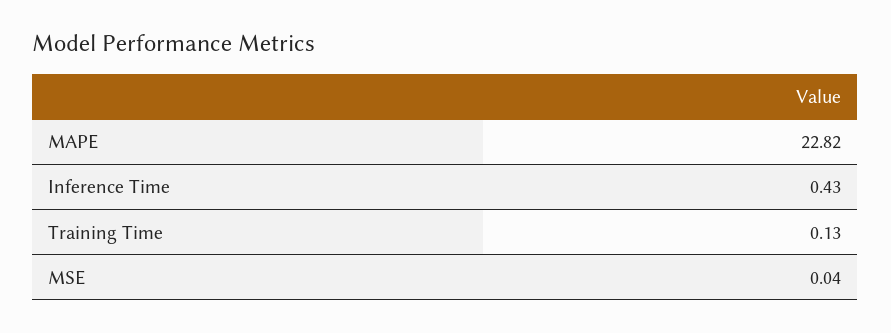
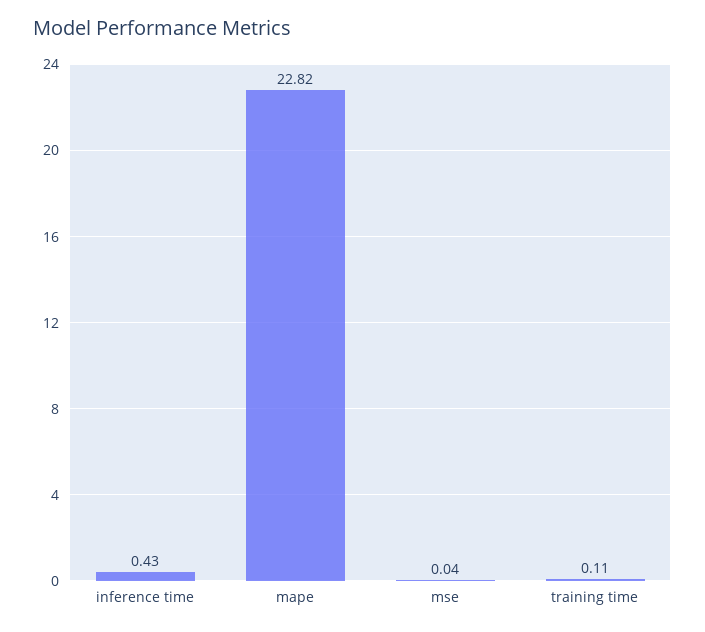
  {
    "MAPE": 22.82,
    "Inference Time": 0.43,
-   "Training Time": 0.13,
+   "Training Time": 0.11,
    "MSE": 0.04
  }

